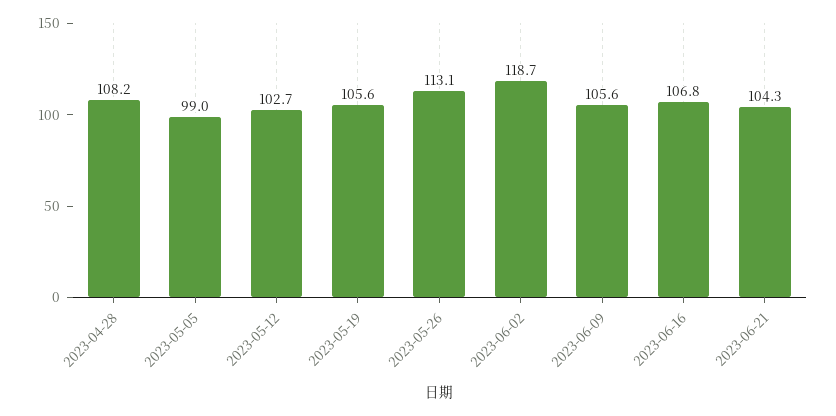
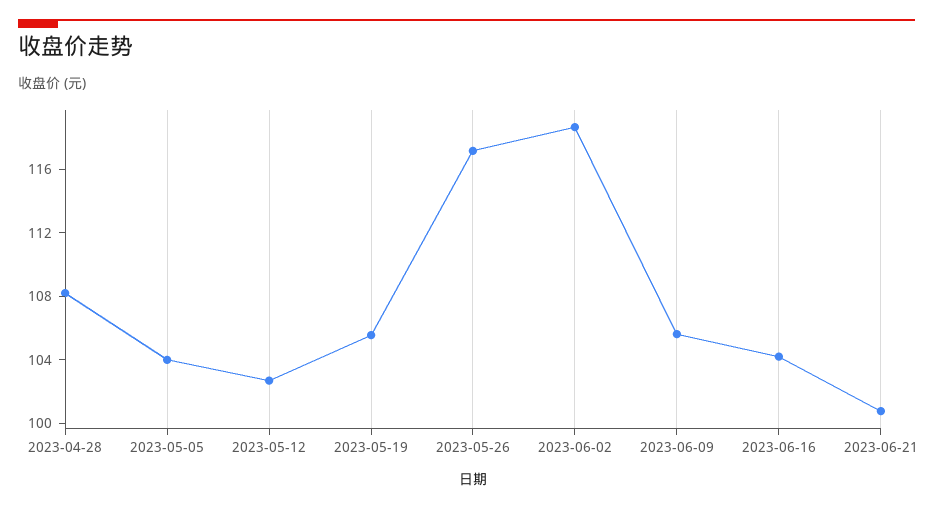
  {
    "2023-04-28": 108.2,
-   "2023-05-05": 99,
+   "2023-05-05": 104,
    "2023-05-12": 102.7,
    "2023-05-19": 105.6,
-   "2023-05-26": 113.1,
+   "2023-05-26": 117,
    "2023-06-02": 118.7,
    "2023-06-09": 105.6,
-   "2023-06-16": 106.8,
+   "2023-06-16": 104,
-   "2023-06-21": 104.3
+   "2023-06-21": 101
  }

